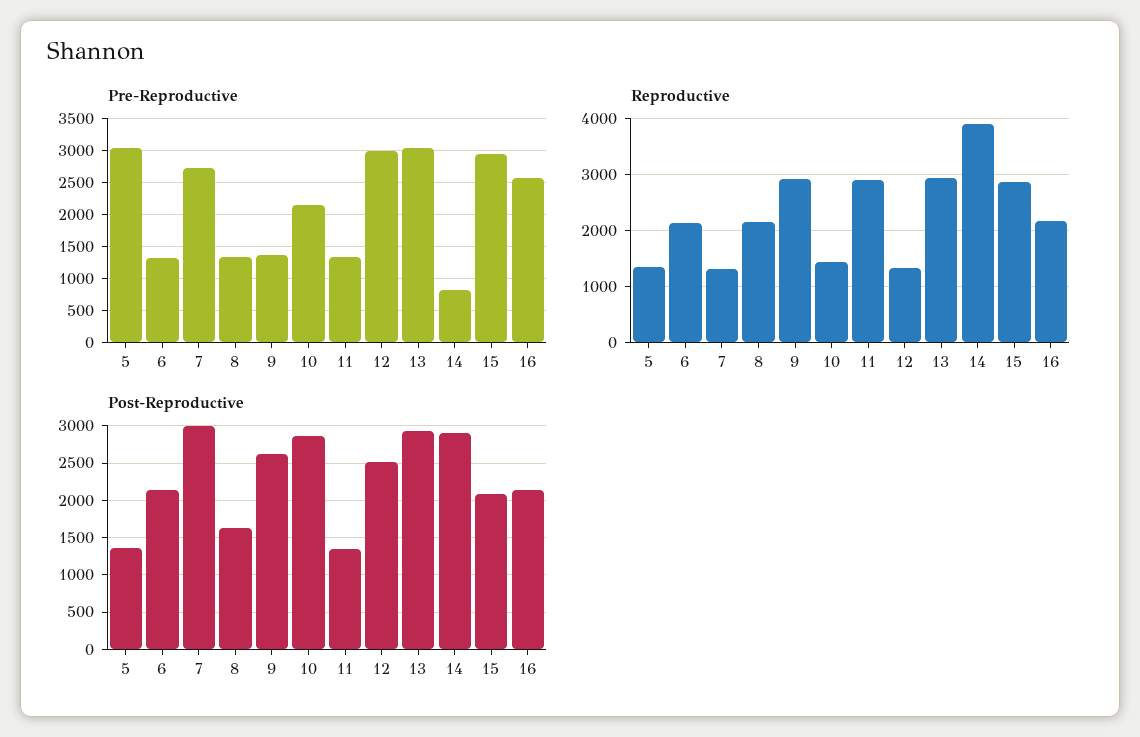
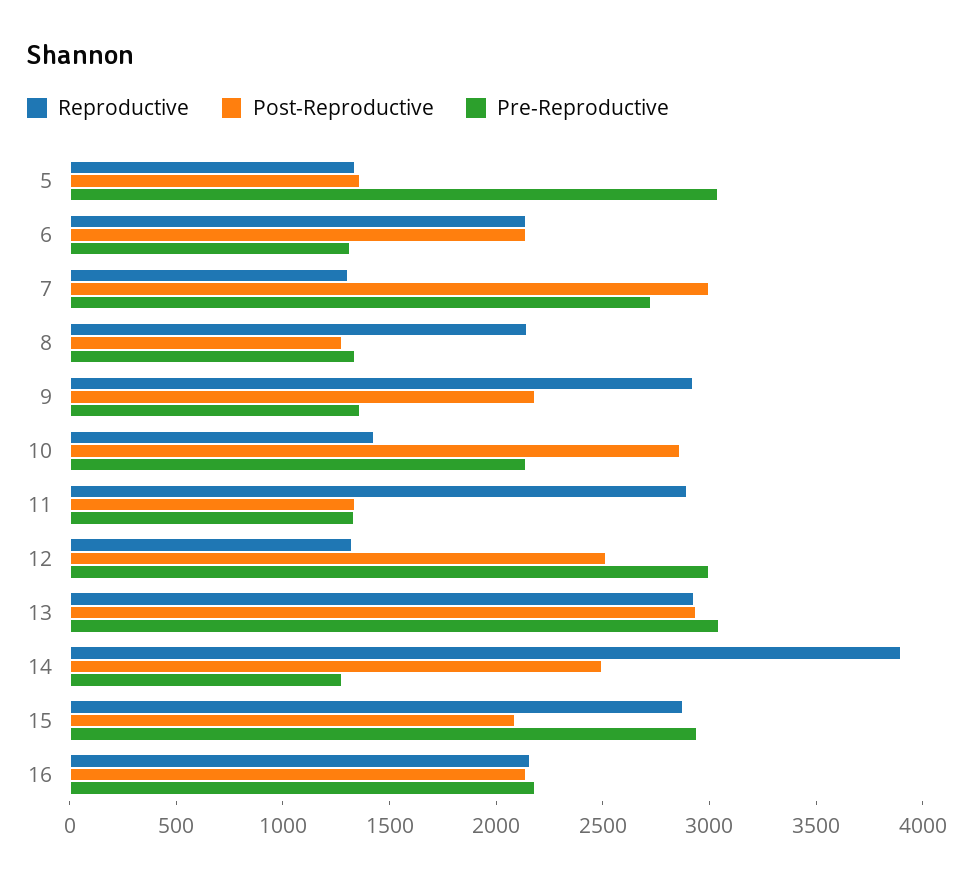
  {
    "Pre-Reproductive": {
      "5": 3000,
      "6": 1300,
      "7": 2700,
      "8": 1300,
      "9": 1400,
      "10": 2100,
      "11": 1300,
      "12": 3000,
      "13": 3000,
-     "14": 800,
+     "14": 1300,
      "15": 2900,
-     "16": 2600
+     "16": 2200
    },
    "Reproductive": {
      "5": 1300,
      "6": 2100,
      "7": 1300,
      "8": 2100,
      "9": 2900,
      "10": 1400,
      "11": 2900,
      "12": 1300,
      "13": 2900,
      "14": 3900,
      "15": 2900,
      "16": 2200
    },
    "Post-Reproductive": {
      "5": 1400,
      "6": 2100,
      "7": 3000,
-     "8": 1600,
+     "8": 1300,
-     "9": 2600,
+     "9": 2200,
      "10": 2900,
      "11": 1300,
      "12": 2500,
      "13": 2900,
-     "14": 2900,
+     "14": 2500,
      "15": 2100,
      "16": 2100
    }
  }

